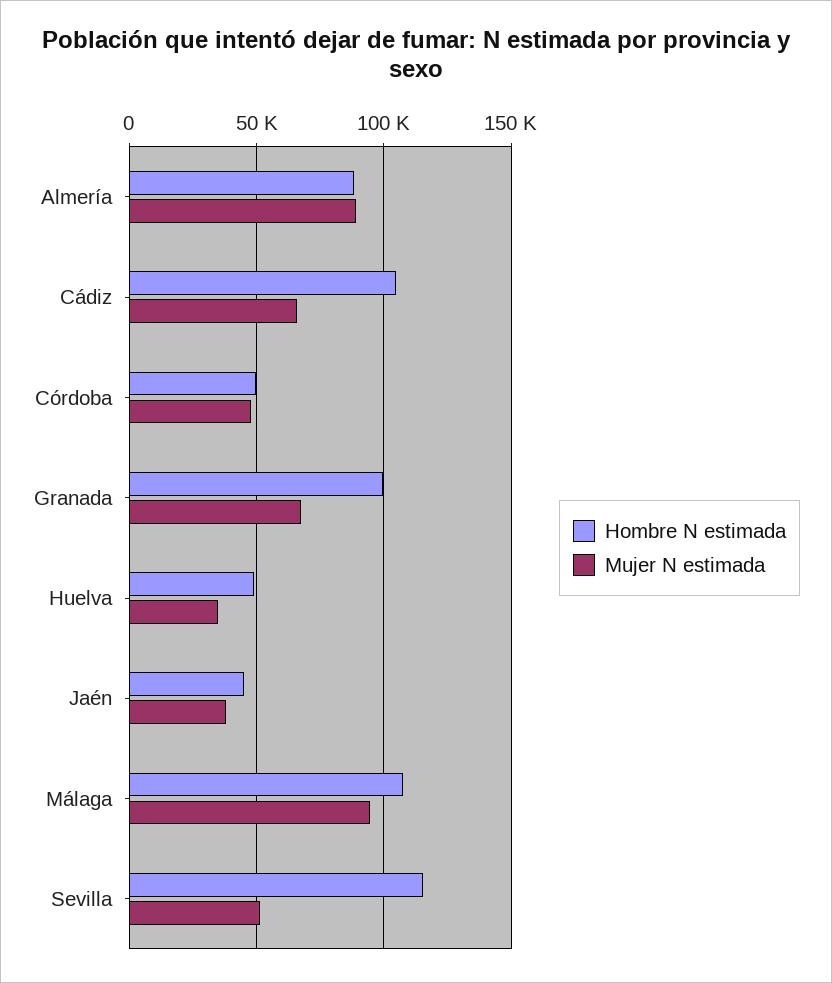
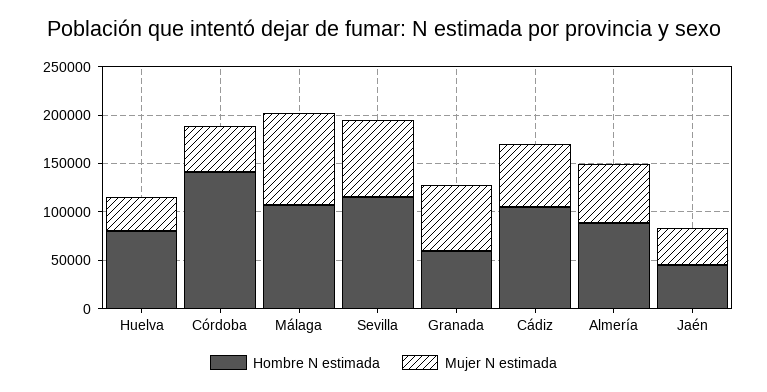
  {
    "Hombre N estimada": {
      "Almería": 90000,
      "Cádiz": 105000,
-     "Córdoba": 50000,
+     "Córdoba": 140000,
-     "Granada": 100000,
+     "Granada": 60000,
-     "Huelva": 50000,
+     "Huelva": 80000,
      "Jaén": 45000,
      "Málaga": 110000,
      "Sevilla": 115000
    },
    "Mujer N estimada": {
-     "Almería": 90000,
+     "Almería": 60000,
      "Cádiz": 65000,
      "Córdoba": 50000,
      "Granada": 65000,
      "Huelva": 35000,
      "Jaén": 40000,
      "Málaga": 95000,
-     "Sevilla": 50000
+     "Sevilla": 80000
    }
  }

